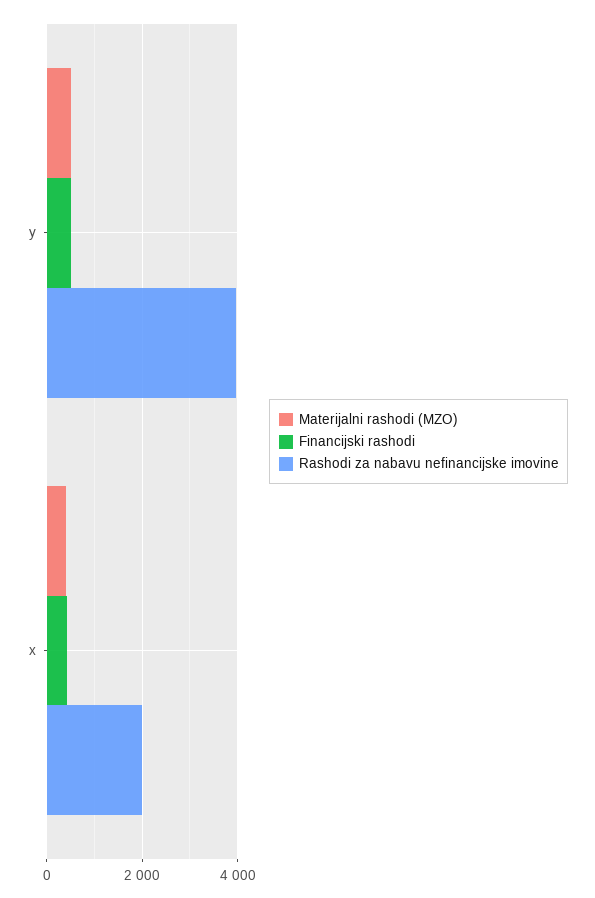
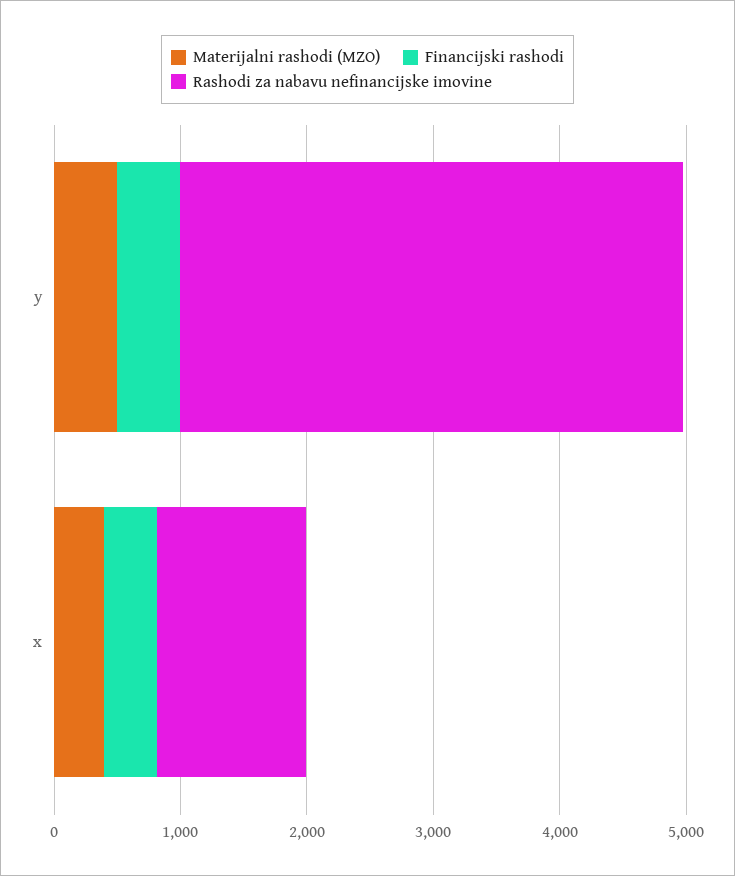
  {
    "Materijalni rashodi (MZO)": {
      "y": 600,
      "x": 400
    },
    "Financijski rashodi": {
      "y": 600,
      "x": 400
    },
    "Rashodi za nabavu nefinancijske imovine": {
      "y": 4000,
-     "x": 2000
+     "x": 1200
    }
  }

